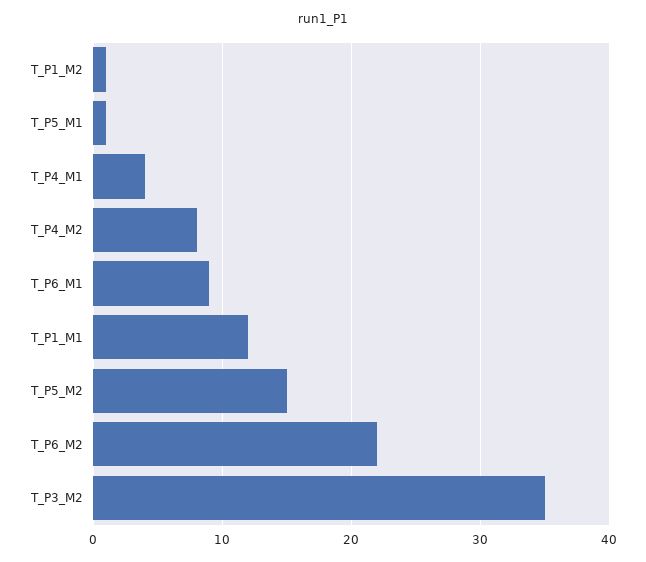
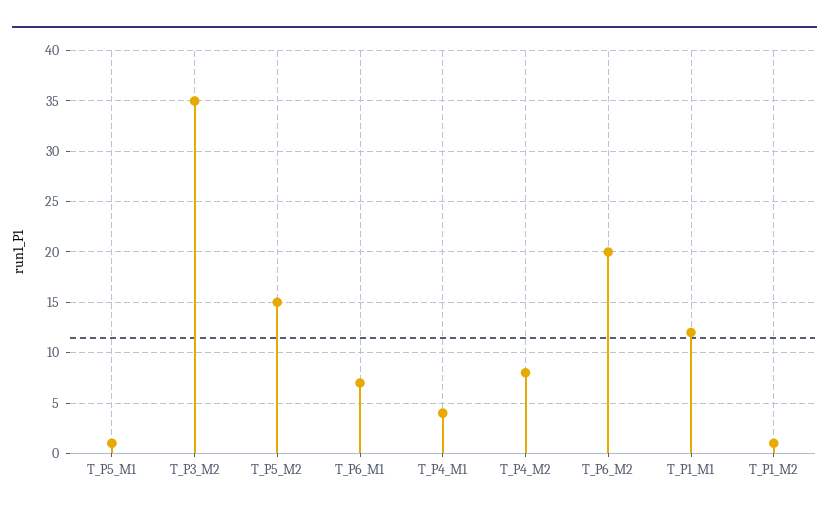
  {
    "T_P1_M2": 1,
    "T_P5_M1": 1,
    "T_P4_M1": 4,
    "T_P4_M2": 8,
-   "T_P6_M1": 9,
+   "T_P6_M1": 7,
    "T_P1_M1": 12,
    "T_P5_M2": 15,
-   "T_P6_M2": 22,
+   "T_P6_M2": 20,
    "T_P3_M2": 35
  }

